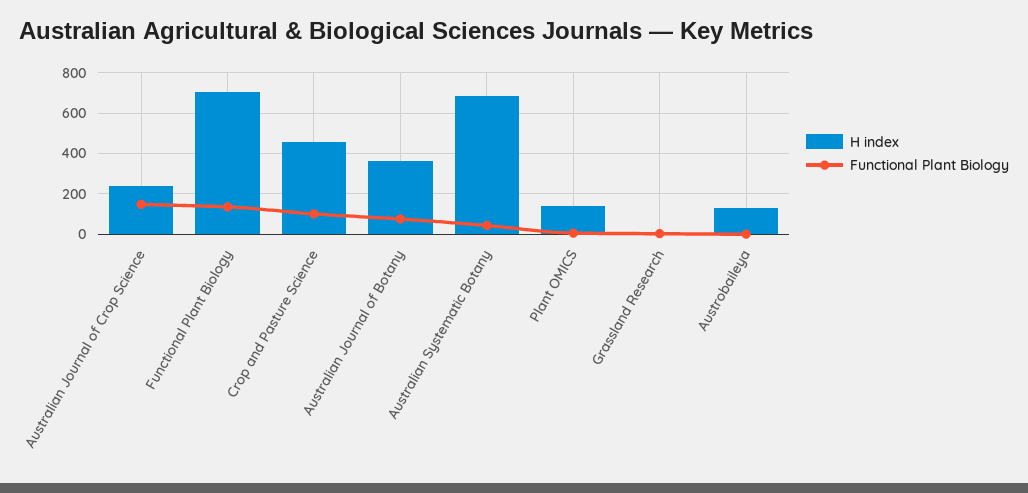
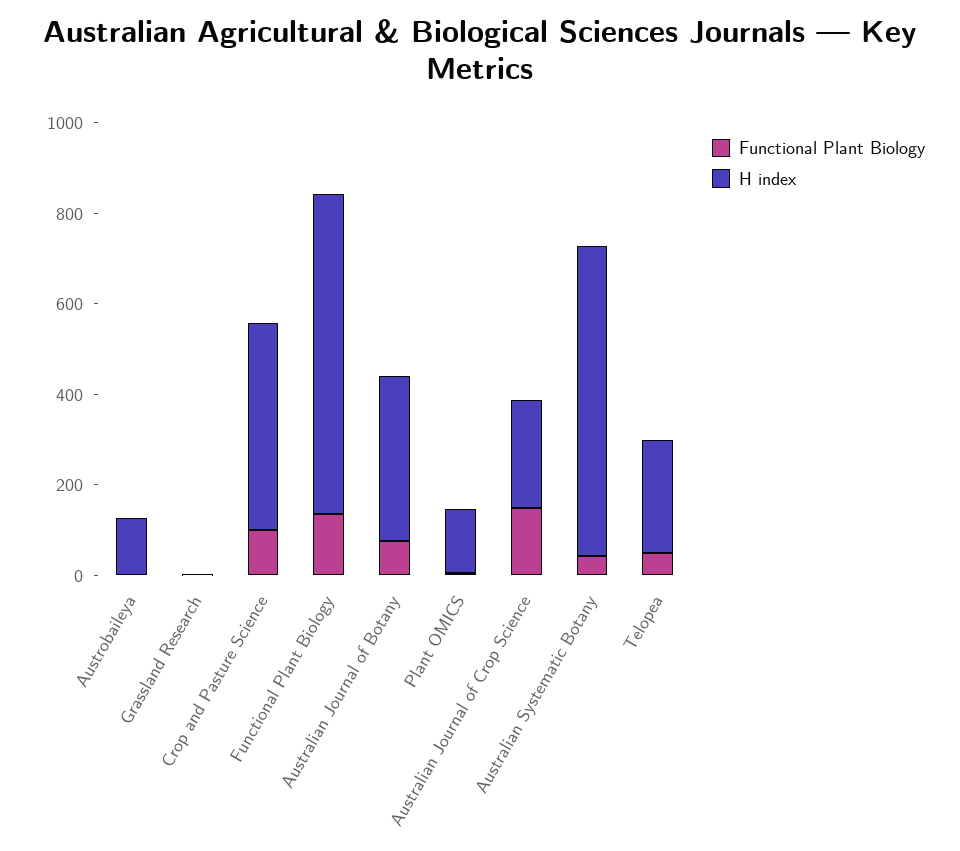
  {
    "H index": {
      "Australian Journal of Crop Science": 250,
      "Functional Plant Biology": 700,
      "Crop and Pasture Science": 450,
      "Australian Journal of Botany": 350,
      "Australian Systematic Botany": 700,
      "Plant OMICS": 150,
      "Grassland Research": 0,
-     "Austrobaileya": 150
+     "Austrobaileya": 150,
+     "Telopea": 250
    },
    "Functional Plant Biology": {
      "Australian Journal of Crop Science": 150,
      "Functional Plant Biology": 150,
      "Crop and Pasture Science": 100,
      "Australian Journal of Botany": 100,
      "Australian Systematic Botany": 50,
      "Plant OMICS": 0,
      "Grassland Research": 0,
-     "Austrobaileya": 0
+     "Austrobaileya": 0,
+     "Telopea": 50
    }
  }

